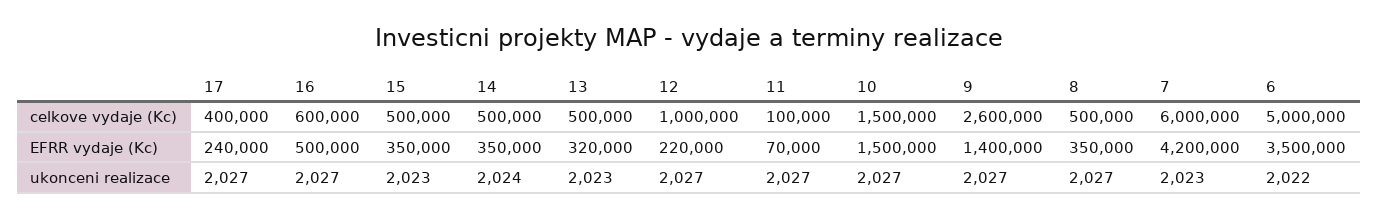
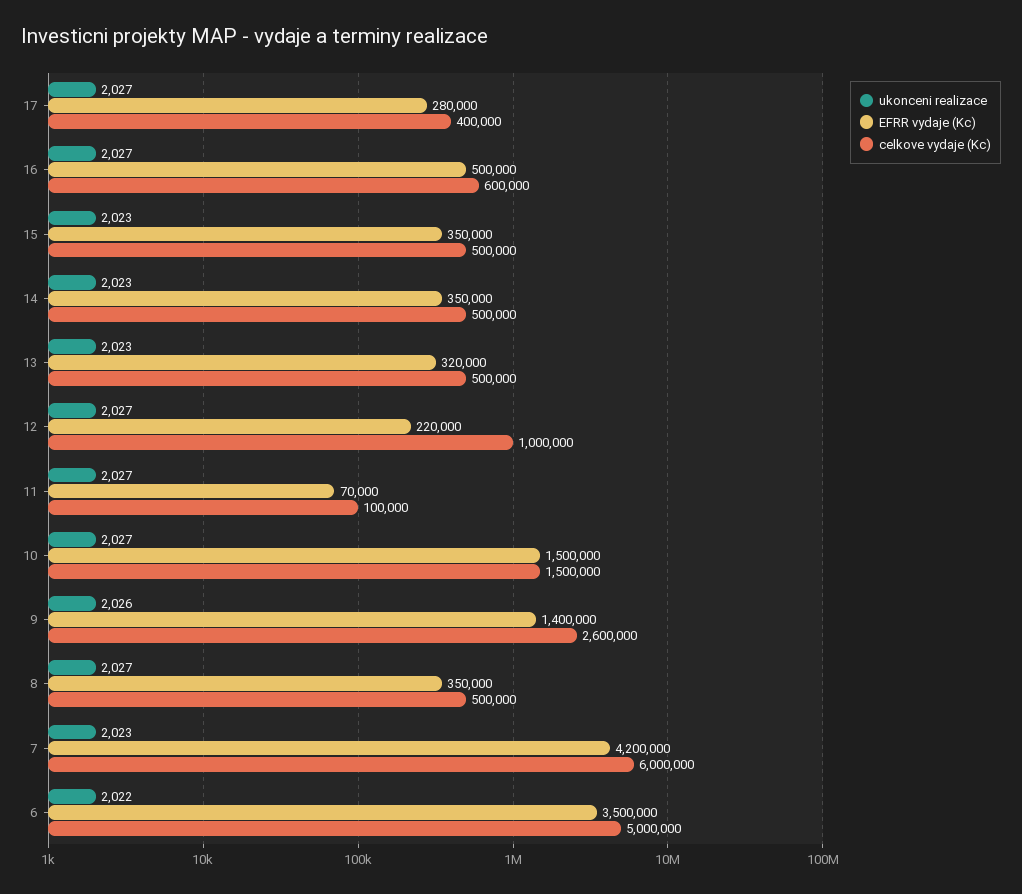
  {
    "celkove vydaje (Kc)": {
      "17": 400000,
      "16": 600000,
      "15": 500000,
      "14": 500000,
      "13": 500000,
      "12": 1000000,
      "11": 100000,
      "10": 1500000,
      "9": 2600000,
      "8": 500000,
      "7": 6000000,
      "6": 5000000
    },
    "EFRR vydaje (Kc)": {
-     "17": 240000,
+     "17": 280000,
      "16": 500000,
      "15": 350000,
      "14": 350000,
      "13": 320000,
      "12": 220000,
      "11": 70000,
      "10": 1500000,
      "9": 1400000,
      "8": 350000,
      "7": 4200000,
      "6": 3500000
    },
    "ukonceni realizace": {
      "17": 2027,
      "16": 2027,
      "15": 2023,
-     "14": 2024,
+     "14": 2023,
      "13": 2023,
      "12": 2027,
      "11": 2027,
      "10": 2027,
-     "9": 2027,
+     "9": 2026,
      "8": 2027,
      "7": 2023,
      "6": 2022
    }
  }

